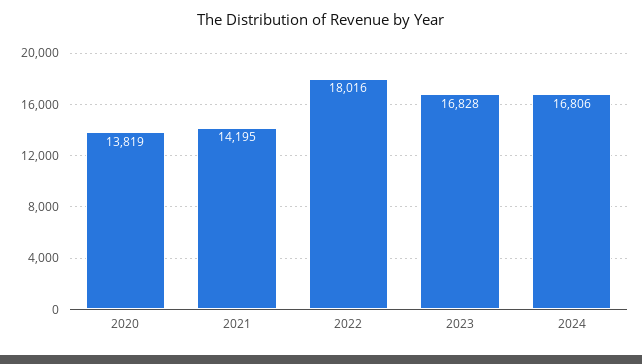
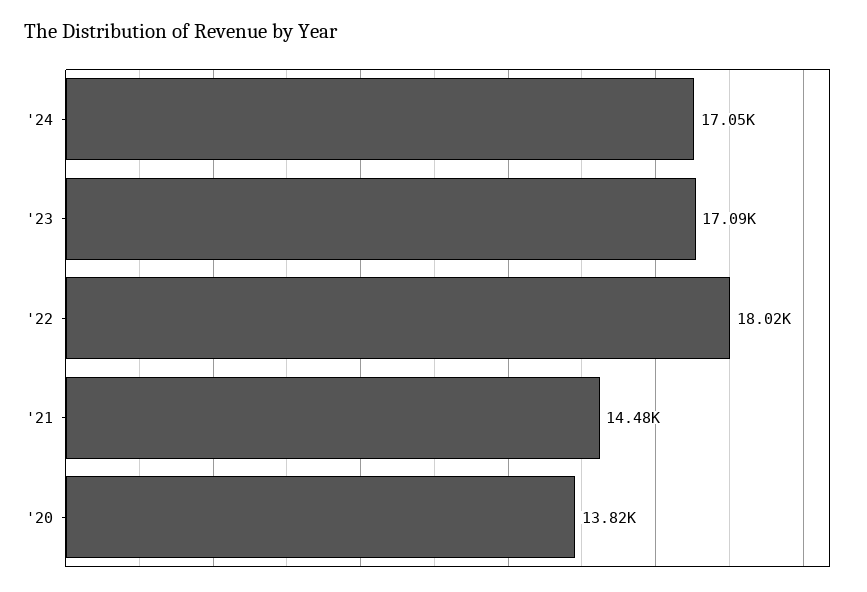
  {
    "2020": 13819,
-   "2021": 14195,
+   "2021": 14480,
    "2022": 18016,
-   "2023": 16828,
+   "2023": 17090,
-   "2024": 16806
+   "2024": 17050
  }

